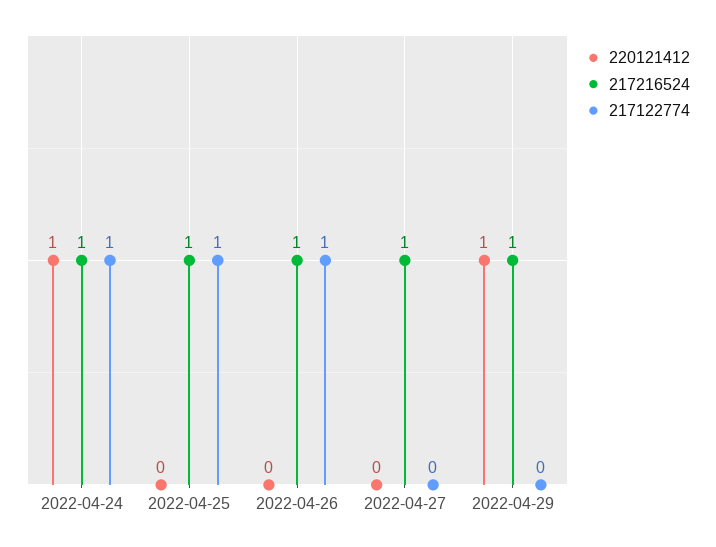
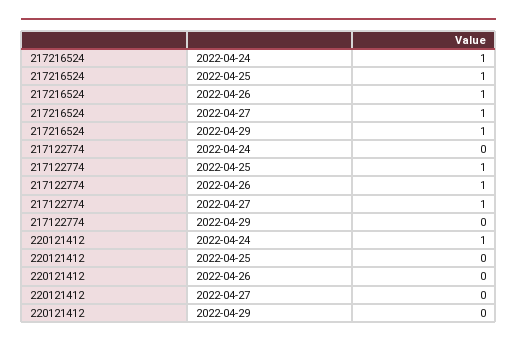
  {
    "220121412": {
      "2022-04-24": 1,
      "2022-04-25": 0,
      "2022-04-26": 0,
      "2022-04-27": 0,
-     "2022-04-29": 1
+     "2022-04-29": 0
    },
    "217216524": {
      "2022-04-24": 1,
      "2022-04-25": 1,
      "2022-04-26": 1,
      "2022-04-27": 1,
      "2022-04-29": 1
    },
    "217122774": {
-     "2022-04-24": 1,
+     "2022-04-24": 0,
      "2022-04-25": 1,
      "2022-04-26": 1,
-     "2022-04-27": 0,
+     "2022-04-27": 1,
      "2022-04-29": 0
    }
  }

